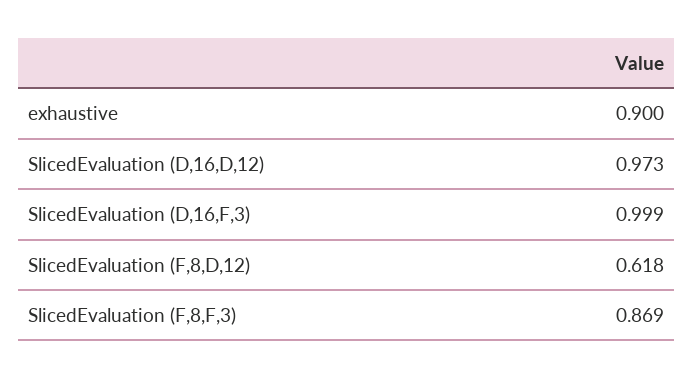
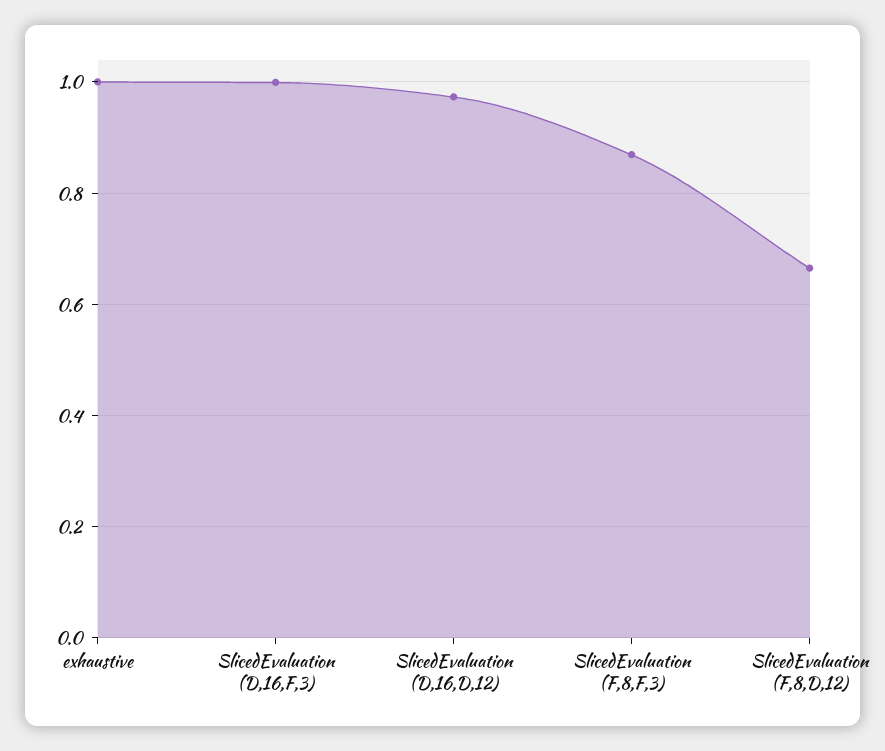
  {
-   "exhaustive": 0.9,
+   "exhaustive": 1,
    "SlicedEvaluation (D,16,D,12)": 0.973,
    "SlicedEvaluation (D,16,F,3)": 0.999,
-   "SlicedEvaluation (F,8,D,12)": 0.618,
+   "SlicedEvaluation (F,8,D,12)": 0.66,
    "SlicedEvaluation (F,8,F,3)": 0.869
  }

